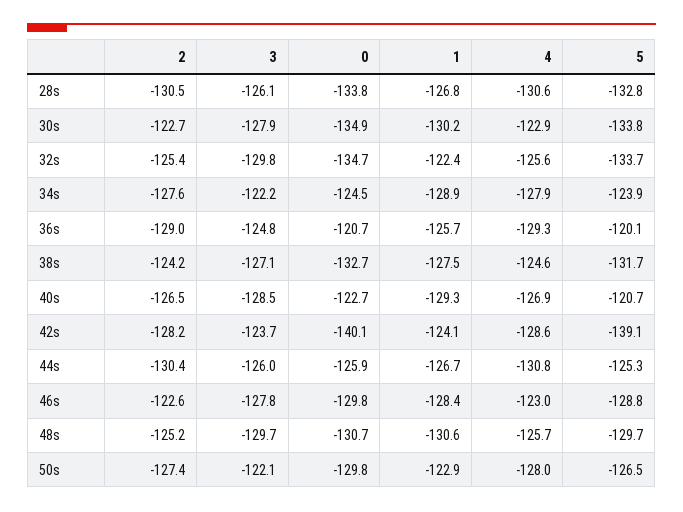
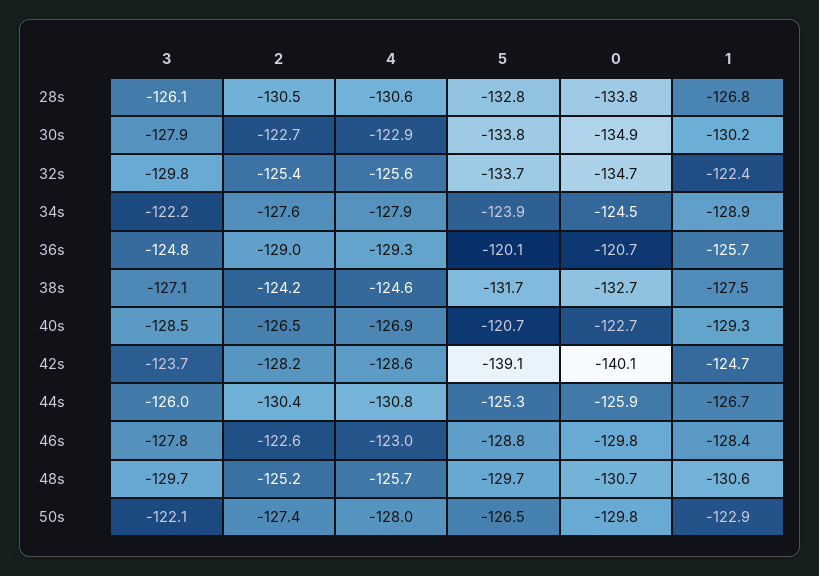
  {
    "2": {
      "28s": -130.5,
      "30s": -122.7,
      "32s": -125.4,
      "34s": -127.6,
      "36s": -129,
      "38s": -124.2,
      "40s": -126.5,
      "42s": -128.2,
      "44s": -130.4,
      "46s": -122.6,
      "48s": -125.2,
      "50s": -127.4
    },
    "3": {
      "28s": -126.1,
      "30s": -127.9,
      "32s": -129.8,
      "34s": -122.2,
      "36s": -124.8,
      "38s": -127.1,
      "40s": -128.5,
      "42s": -123.7,
      "44s": -126,
      "46s": -127.8,
      "48s": -129.7,
      "50s": -122.1
    },
    "0": {
      "28s": -133.8,
      "30s": -134.9,
      "32s": -134.7,
      "34s": -124.5,
      "36s": -120.7,
      "38s": -132.7,
      "40s": -122.7,
      "42s": -140.1,
      "44s": -125.9,
      "46s": -129.8,
      "48s": -130.7,
      "50s": -129.8
    },
    "1": {
      "28s": -126.8,
      "30s": -130.2,
      "32s": -122.4,
      "34s": -128.9,
      "36s": -125.7,
      "38s": -127.5,
      "40s": -129.3,
-     "42s": -124.1,
+     "42s": -124.7,
      "44s": -126.7,
      "46s": -128.4,
      "48s": -130.6,
      "50s": -122.9
    },
    "4": {
      "28s": -130.6,
      "30s": -122.9,
      "32s": -125.6,
      "34s": -127.9,
      "36s": -129.3,
      "38s": -124.6,
      "40s": -126.9,
      "42s": -128.6,
      "44s": -130.8,
      "46s": -123,
      "48s": -125.7,
      "50s": -128
    },
    "5": {
      "28s": -132.8,
      "30s": -133.8,
      "32s": -133.7,
      "34s": -123.9,
      "36s": -120.1,
      "38s": -131.7,
      "40s": -120.7,
      "42s": -139.1,
      "44s": -125.3,
      "46s": -128.8,
      "48s": -129.7,
      "50s": -126.5
    }
  }

